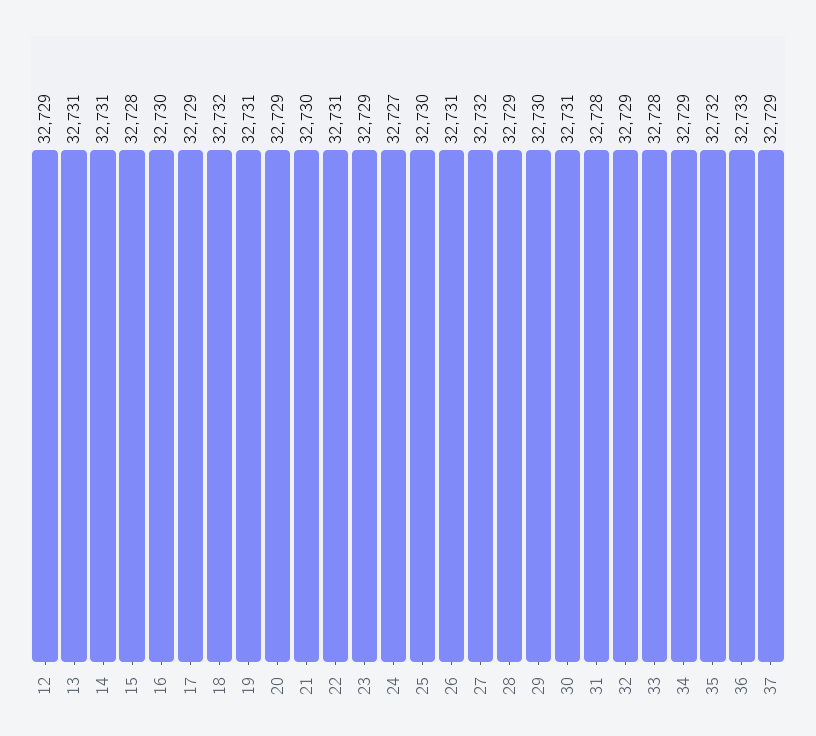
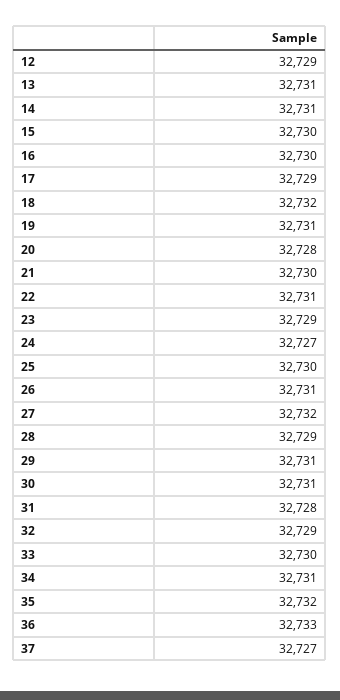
  {
    "12": 32729,
    "13": 32731,
    "14": 32731,
-   "15": 32728,
+   "15": 32730,
    "16": 32730,
    "17": 32729,
    "18": 32732,
    "19": 32731,
-   "20": 32729,
+   "20": 32728,
    "21": 32730,
    "22": 32731,
    "23": 32729,
    "24": 32727,
    "25": 32730,
    "26": 32731,
    "27": 32732,
    "28": 32729,
-   "29": 32730,
+   "29": 32731,
    "30": 32731,
    "31": 32728,
    "32": 32729,
-   "33": 32728,
+   "33": 32730,
-   "34": 32729,
+   "34": 32731,
    "35": 32732,
    "36": 32733,
-   "37": 32729
+   "37": 32727
  }

